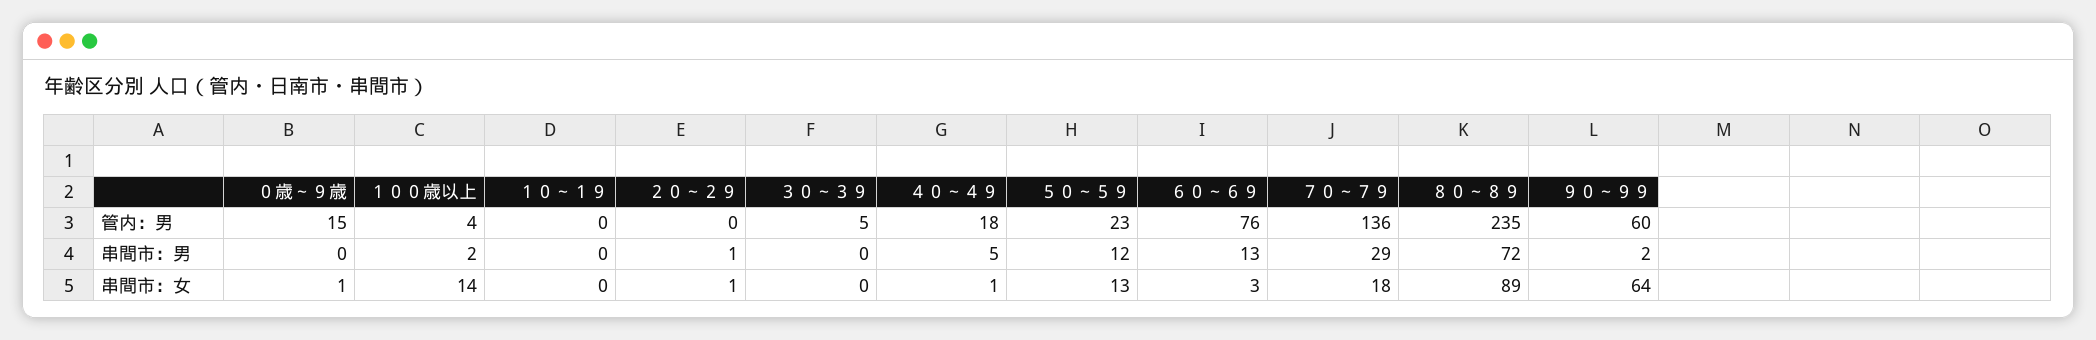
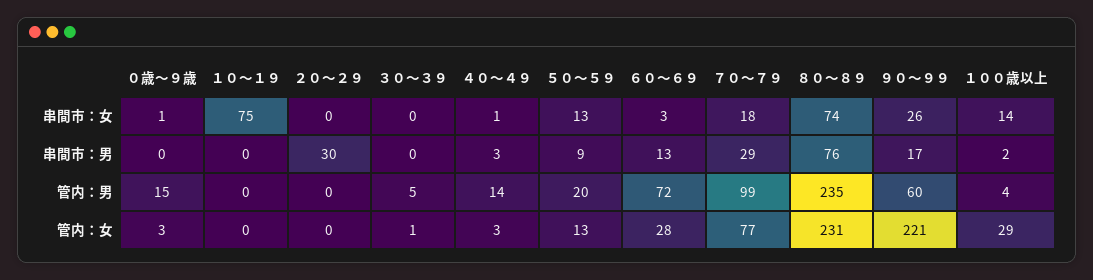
  {
    "０歳～９歳": {
      "管内：男": 15,
      "串間市：男": 0,
-     "串間市：女": 1
+     "串間市：女": 1,
+     "管内：女": 3
    },
    "１００歳以上": {
      "管内：男": 4,
      "串間市：男": 2,
-     "串間市：女": 14
+     "串間市：女": 14,
+     "管内：女": 29
    },
    "１０～１９": {
      "管内：男": 0,
      "串間市：男": 0,
-     "串間市：女": 0
+     "串間市：女": 75,
+     "管内：女": 0
    },
    "２０～２９": {
      "管内：男": 0,
-     "串間市：男": 1,
+     "串間市：男": 30,
-     "串間市：女": 1
+     "串間市：女": 0,
+     "管内：女": 0
    },
    "３０～３９": {
      "管内：男": 5,
      "串間市：男": 0,
-     "串間市：女": 0
+     "串間市：女": 0,
+     "管内：女": 1
    },
    "４０～４９": {
-     "管内：男": 18,
+     "管内：男": 14,
-     "串間市：男": 5,
+     "串間市：男": 3,
-     "串間市：女": 1
+     "串間市：女": 1,
+     "管内：女": 3
    },
    "５０～５９": {
-     "管内：男": 23,
+     "管内：男": 20,
-     "串間市：男": 12,
+     "串間市：男": 9,
-     "串間市：女": 13
+     "串間市：女": 13,
+     "管内：女": 13
    },
    "６０～６９": {
-     "管内：男": 76,
+     "管内：男": 72,
      "串間市：男": 13,
-     "串間市：女": 3
+     "串間市：女": 3,
+     "管内：女": 28
    },
    "７０～７９": {
-     "管内：男": 136,
+     "管内：男": 99,
      "串間市：男": 29,
-     "串間市：女": 18
+     "串間市：女": 18,
+     "管内：女": 77
    },
    "８０～８９": {
      "管内：男": 235,
-     "串間市：男": 72,
+     "串間市：男": 76,
-     "串間市：女": 89
+     "串間市：女": 74,
+     "管内：女": 231
    },
    "９０～９９": {
      "管内：男": 60,
-     "串間市：男": 2,
+     "串間市：男": 17,
-     "串間市：女": 64
+     "串間市：女": 26,
+     "管内：女": 221
    }
  }

